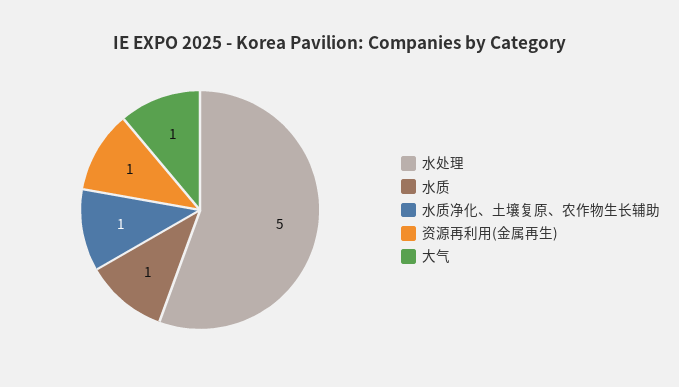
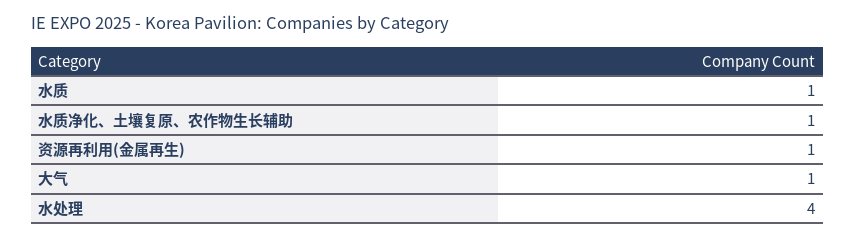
  {
-   "水处理": 5,
+   "水处理": 4,
    "水质": 1,
    "水质净化、土壤复原、农作物生长辅助": 1,
    "资源再利用(金属再生)": 1,
    "大气": 1
  }

